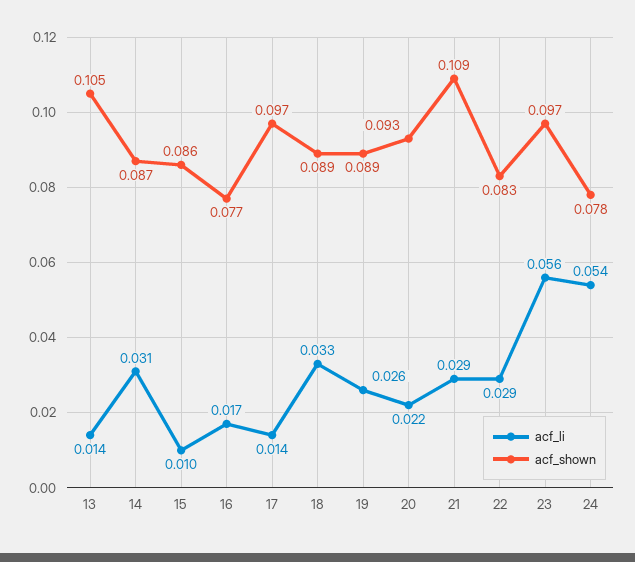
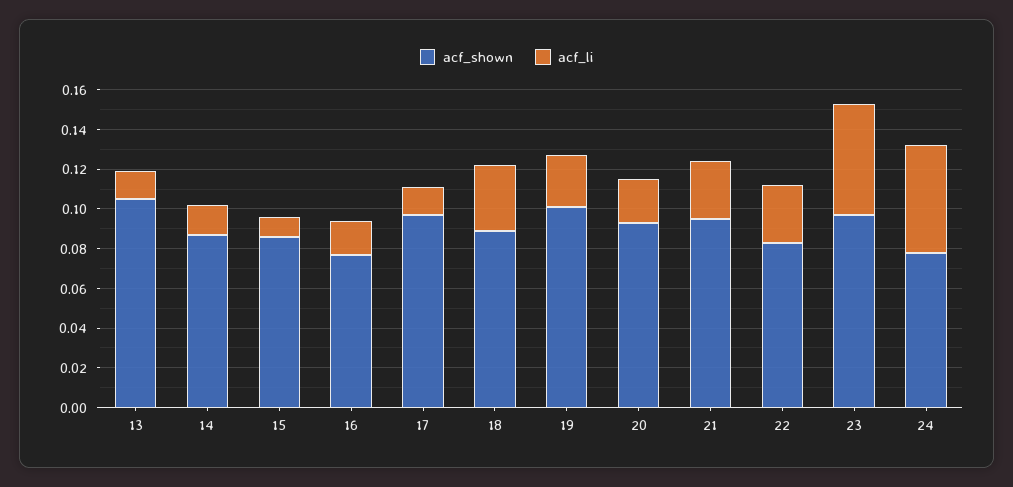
  {
    "acf_li": {
      "13": 0.014,
-     "14": 0.031,
+     "14": 0.015,
      "15": 0.01,
      "16": 0.017,
      "17": 0.014,
      "18": 0.033,
      "19": 0.026,
      "20": 0.022,
      "21": 0.029,
      "22": 0.029,
      "23": 0.056,
      "24": 0.054
    },
    "acf_shown": {
      "13": 0.105,
      "14": 0.087,
      "15": 0.086,
      "16": 0.077,
      "17": 0.097,
      "18": 0.089,
-     "19": 0.089,
+     "19": 0.1,
      "20": 0.093,
-     "21": 0.109,
+     "21": 0.095,
      "22": 0.083,
      "23": 0.097,
      "24": 0.078
    }
  }

